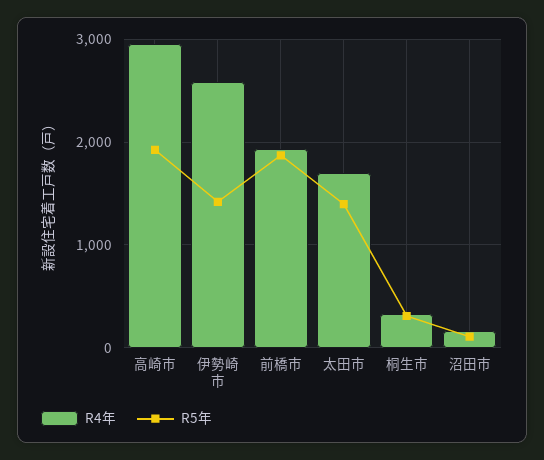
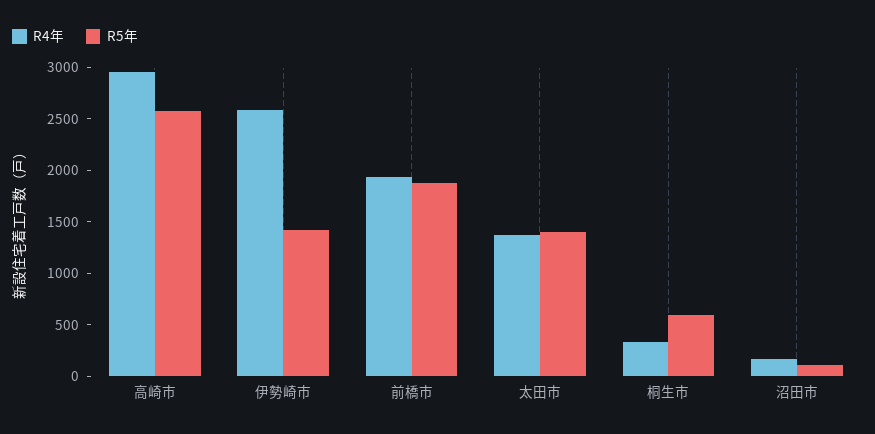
  {
    "R4年": {
      "高崎市": 3000,
      "伊勢崎市": 2600,
      "前橋市": 1900,
-     "太田市": 1700,
+     "太田市": 1400,
      "桐生市": 300,
      "沼田市": 200
    },
    "R5年": {
-     "高崎市": 1900,
+     "高崎市": 2600,
      "伊勢崎市": 1400,
      "前橋市": 1900,
      "太田市": 1400,
-     "桐生市": 300,
+     "桐生市": 600,
      "沼田市": 100
    }
  }

